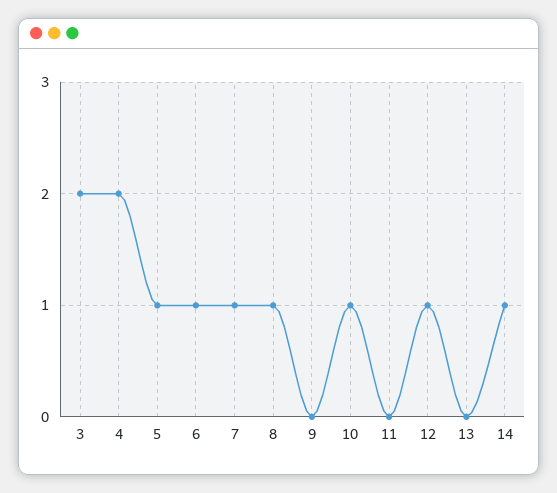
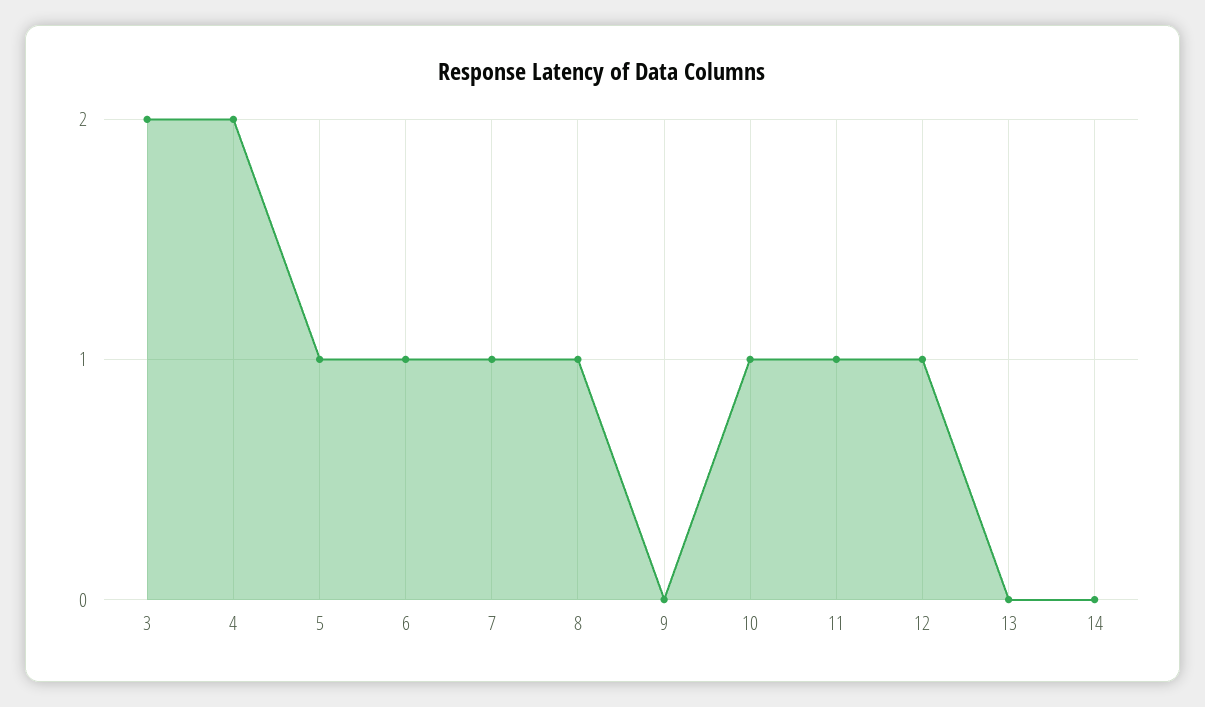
  {
    "3": 2,
    "4": 2,
    "5": 1,
    "6": 1,
    "7": 1,
    "8": 1,
    "9": 0,
    "10": 1,
-   "11": 0,
+   "11": 1,
    "12": 1,
    "13": 0,
-   "14": 1
+   "14": 0
  }

